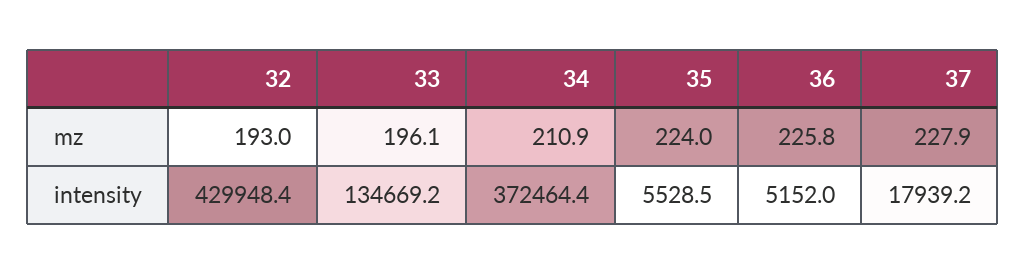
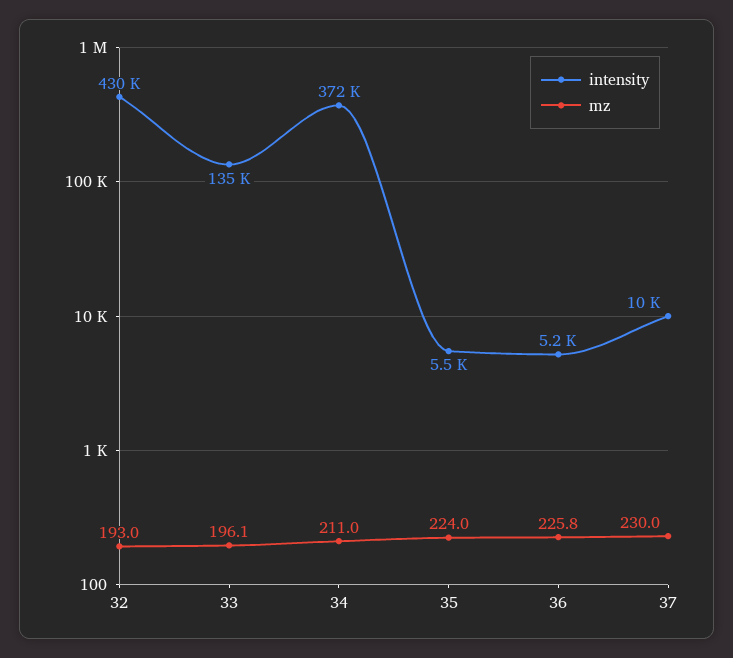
  {
    "mz": {
      "32": 193,
      "33": 196.1,
-     "34": 210.9,
+     "34": 211,
      "35": 224,
      "36": 225.8,
-     "37": 227.9
+     "37": 230
    },
    "intensity": {
      "32": 429948.4,
      "33": 134669.2,
      "34": 372464.4,
      "35": 5528.5,
      "36": 5152,
-     "37": 17939.2
+     "37": 10000
    }
  }

